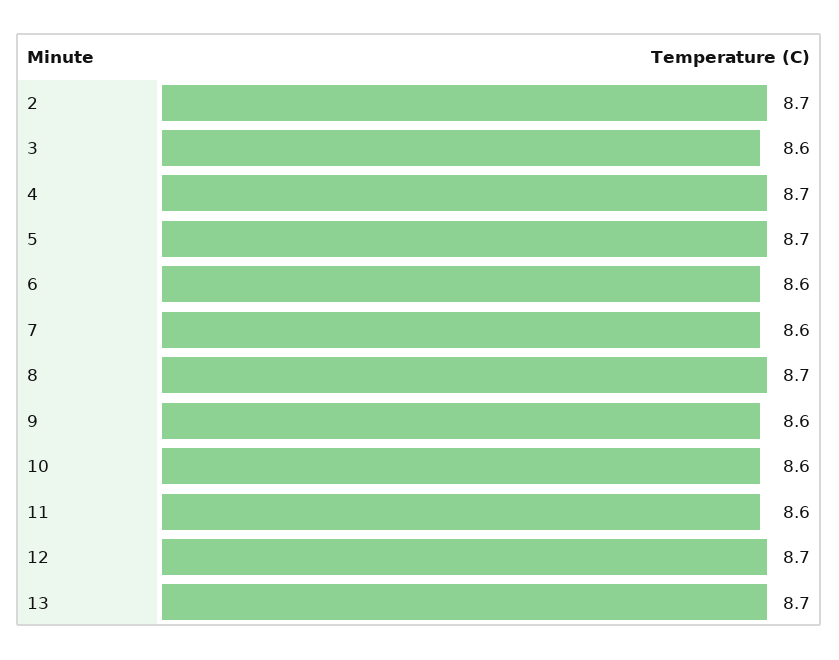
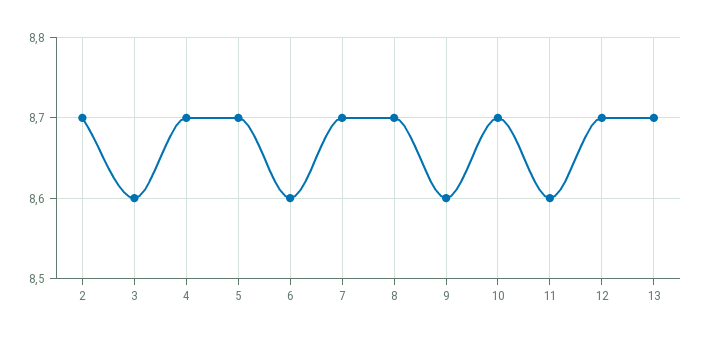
  {
    "2": 8.7,
    "3": 8.6,
    "4": 8.7,
    "5": 8.7,
    "6": 8.6,
-   "7": 8.6,
+   "7": 8.7,
    "8": 8.7,
    "9": 8.6,
-   "10": 8.6,
+   "10": 8.7,
    "11": 8.6,
    "12": 8.7,
    "13": 8.7
  }

